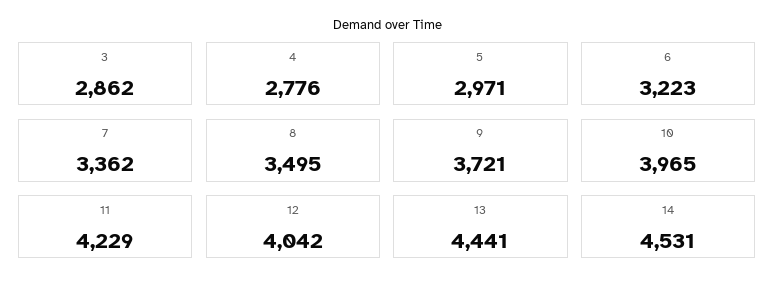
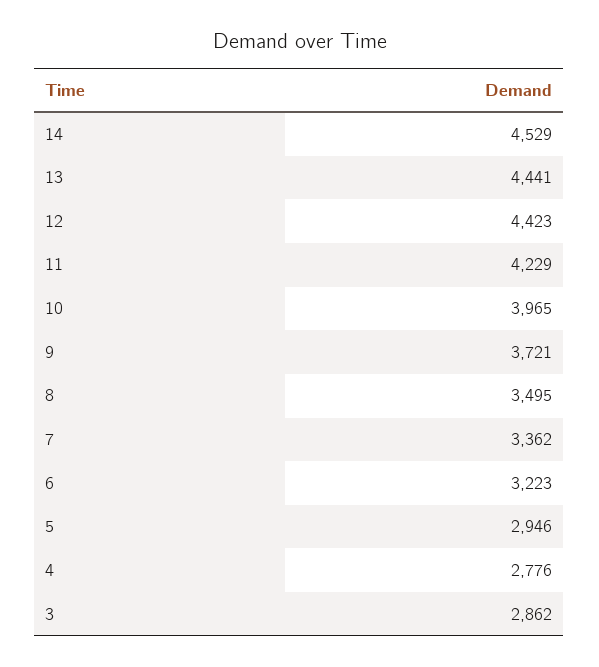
  {
    "3": 2862,
    "4": 2776,
-   "5": 2971,
+   "5": 2946,
    "6": 3223,
    "7": 3362,
    "8": 3495,
    "9": 3721,
    "10": 3965,
    "11": 4229,
-   "12": 4042,
+   "12": 4423,
    "13": 4441,
-   "14": 4531
+   "14": 4529
  }

